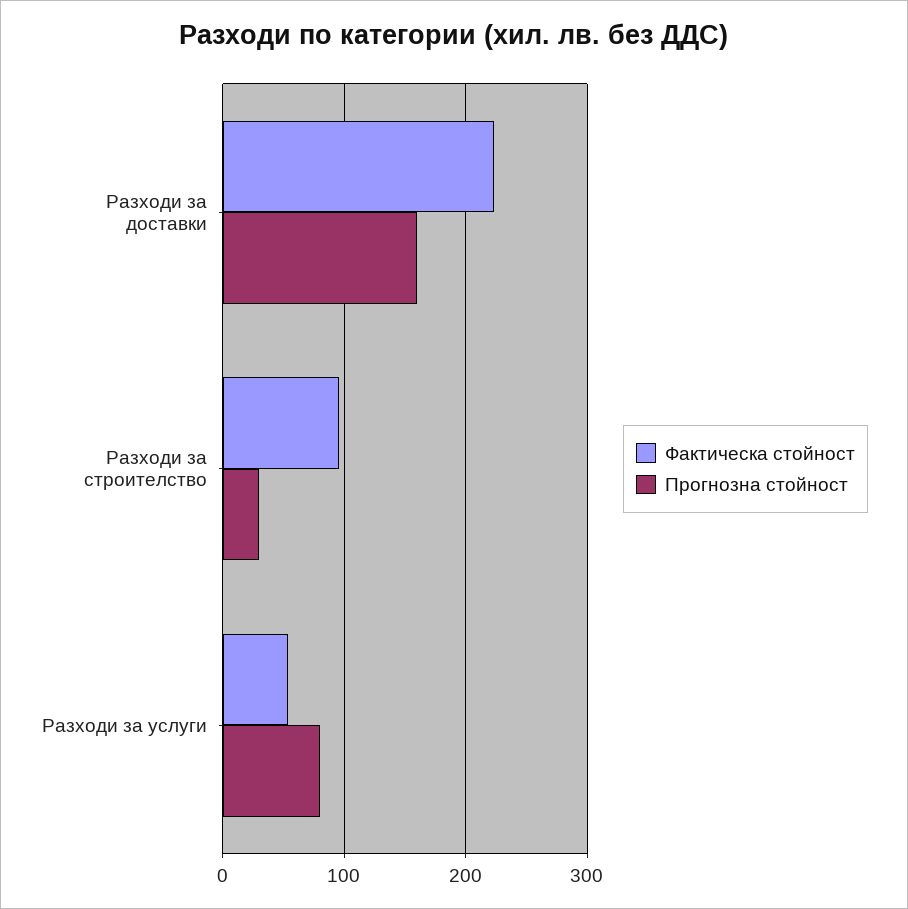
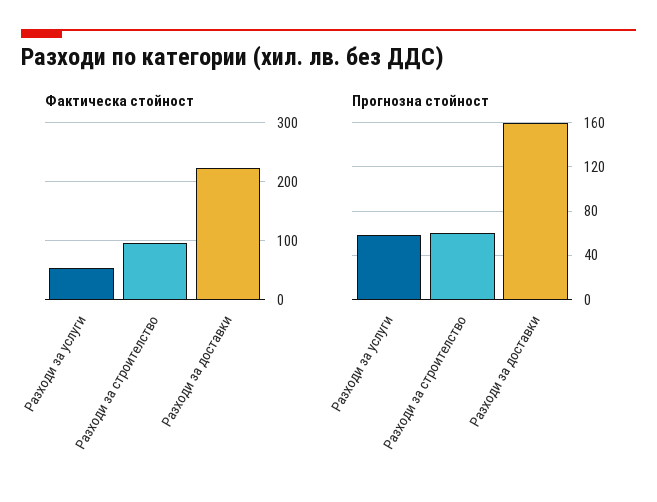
  {
    "Фактическа стойност": {
      "Разходи за доставки": 220,
      "Разходи за строителство": 100,
      "Разходи за услуги": 50
    },
    "Прогнозна стойност": {
      "Разходи за доставки": 160,
-     "Разходи за строителство": 30,
+     "Разходи за строителство": 60,
-     "Разходи за услуги": 80
+     "Разходи за услуги": 60
    }
  }

